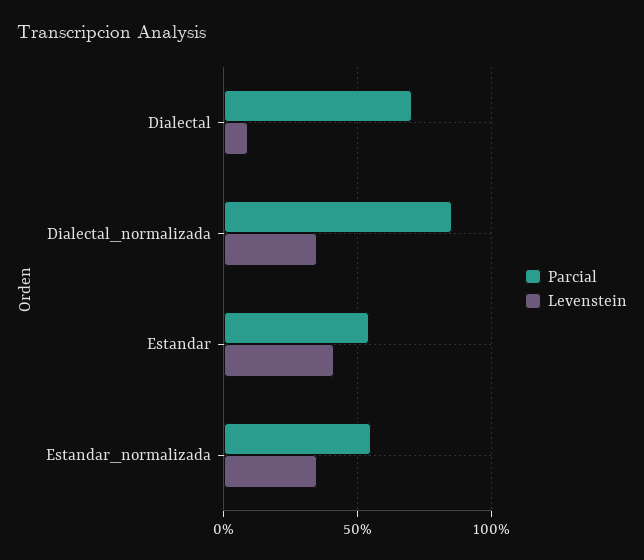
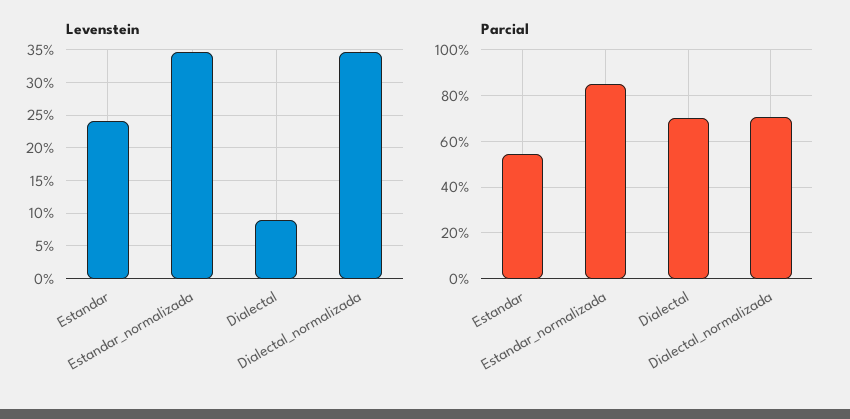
  {
    "Parcial": {
      "Dialectal": 70,
-     "Dialectal_normalizada": 85,
+     "Dialectal_normalizada": 70,
      "Estandar": 55,
-     "Estandar_normalizada": 55
+     "Estandar_normalizada": 85
    },
    "Levenstein": {
      "Dialectal": 9,
      "Dialectal_normalizada": 35,
-     "Estandar": 40,
+     "Estandar": 24,
      "Estandar_normalizada": 35
    }
  }

